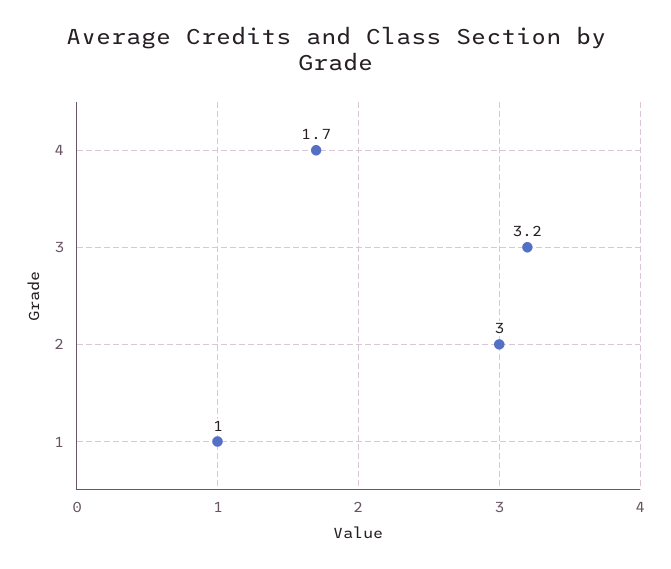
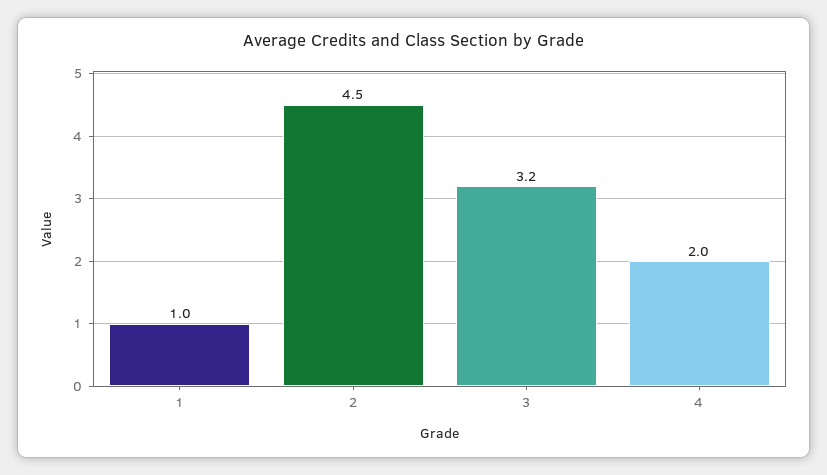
  {
-   "4": 1.7,
+   "4": 2,
    "3": 3.2,
-   "2": 3,
+   "2": 4.5,
    "1": 1
  }

